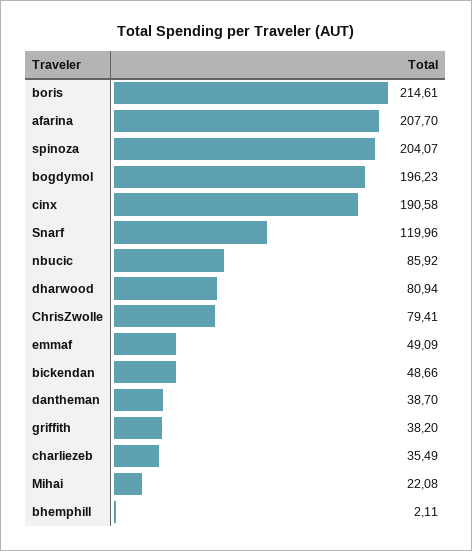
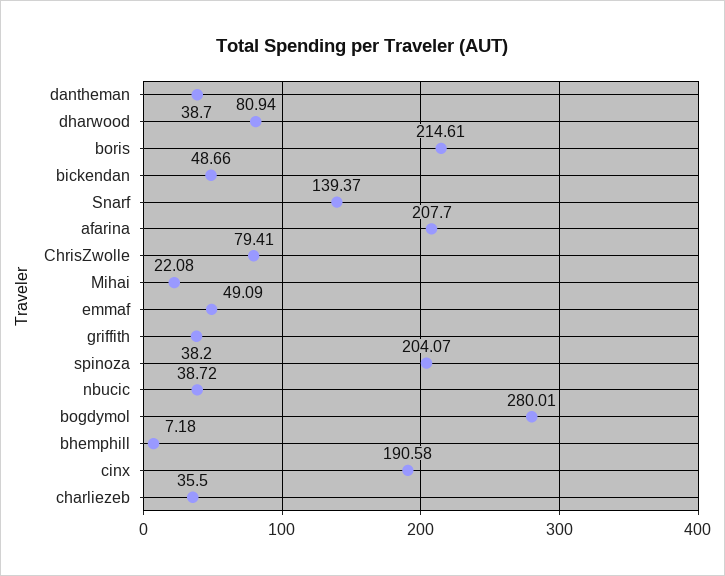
  {
    "boris": 214.61,
    "afarina": 207.7,
    "spinoza": 204.07,
-   "bogdymol": 196.23,
+   "bogdymol": 280.01,
    "cinx": 190.58,
-   "Snarf": 119.96,
+   "Snarf": 139.37,
-   "nbucic": 85.92,
+   "nbucic": 38.72,
    "dharwood": 80.94,
    "ChrisZwolle": 79.41,
    "emmaf": 49.09,
    "bickendan": 48.66,
    "dantheman": 38.7,
    "griffith": 38.2,
-   "charliezeb": 35.49,
+   "charliezeb": 35.5,
    "Mihai": 22.08,
-   "bhemphill": 2.11
+   "bhemphill": 7.18
  }

